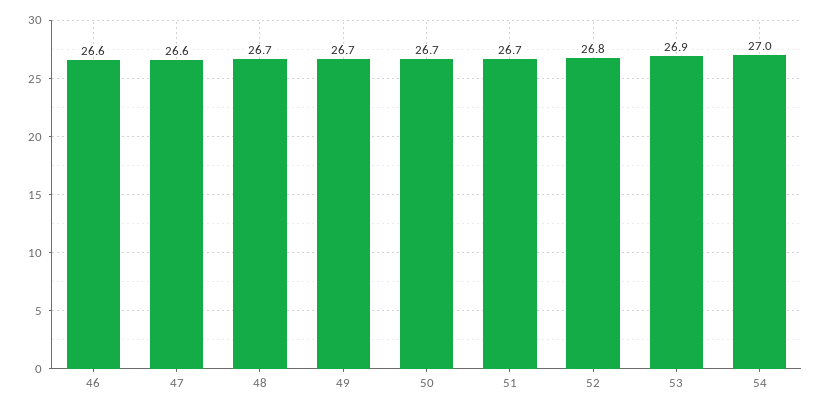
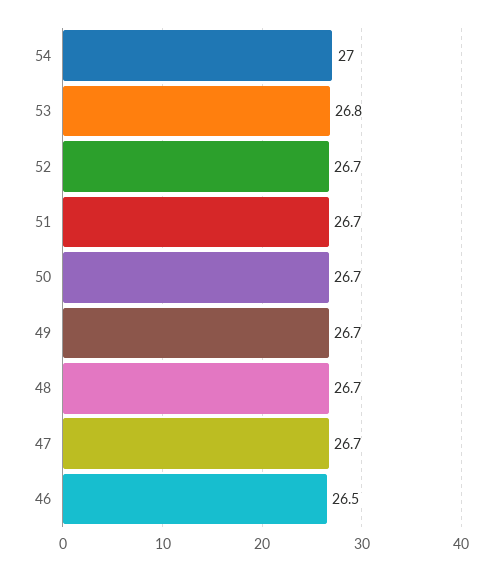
  {
-   "46": 26.6,
+   "46": 26.5,
-   "47": 26.6,
+   "47": 26.7,
    "48": 26.7,
    "49": 26.7,
    "50": 26.7,
    "51": 26.7,
-   "52": 26.8,
+   "52": 26.7,
-   "53": 26.9,
+   "53": 26.8,
    "54": 27
  }

